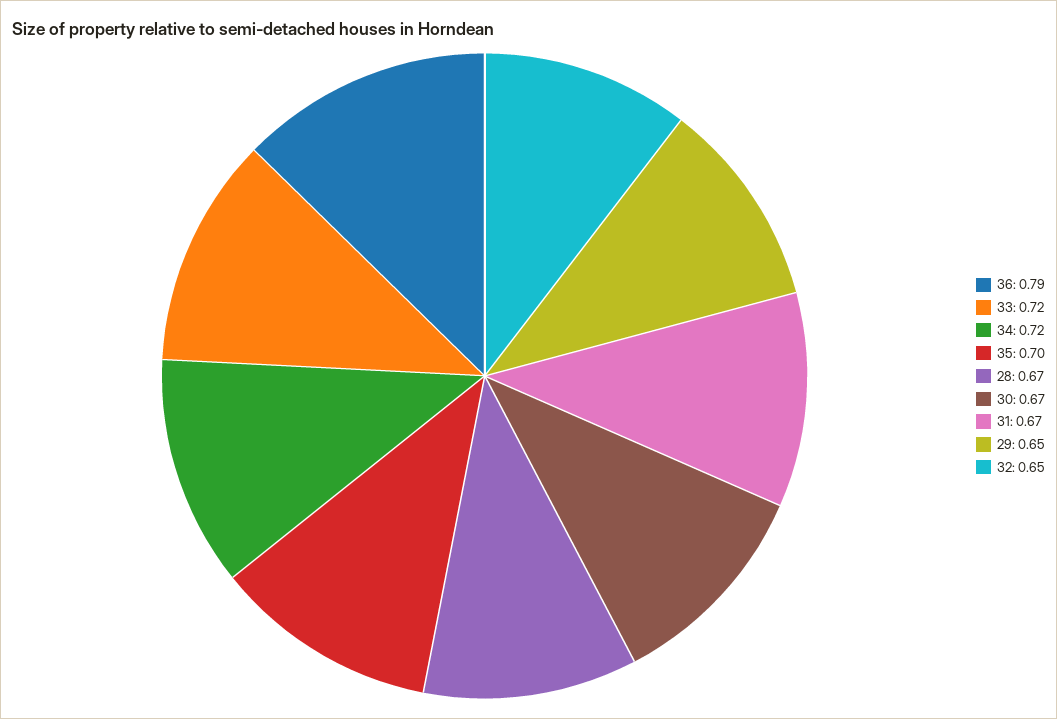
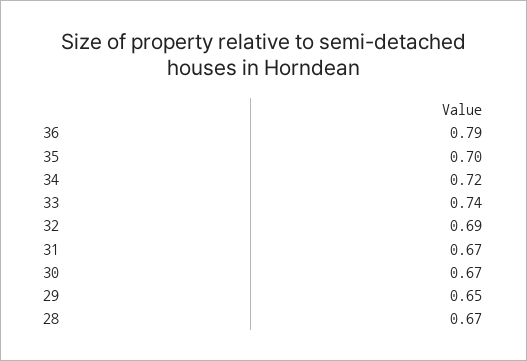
  {
    "36": 0.79,
-   "33": 0.72,
+   "33": 0.74,
    "34": 0.72,
    "35": 0.7,
    "28": 0.67,
    "30": 0.67,
    "31": 0.67,
    "29": 0.65,
-   "32": 0.65
+   "32": 0.69
  }

